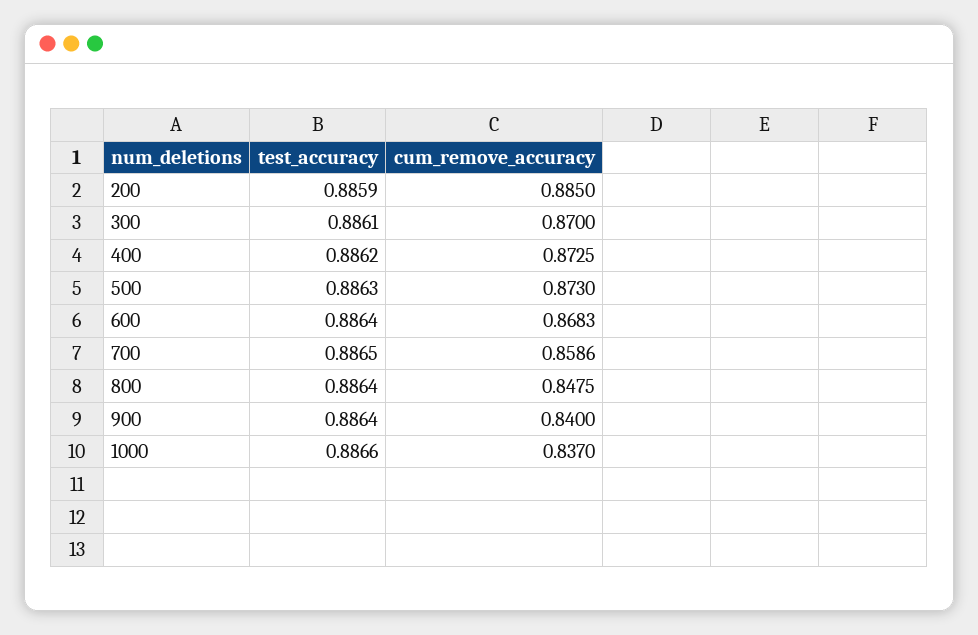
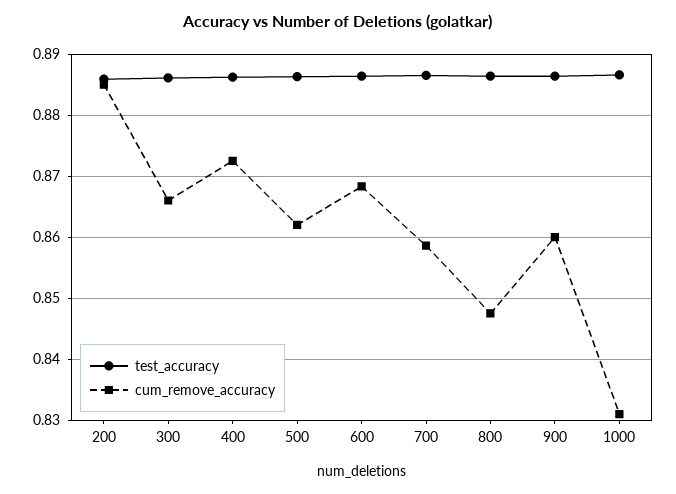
  {
    "test_accuracy": {
      "200": 0.8859,
      "300": 0.8861,
      "400": 0.8862,
      "500": 0.8863,
      "600": 0.8864,
      "700": 0.8865,
      "800": 0.8864,
      "900": 0.8864,
      "1000": 0.8866
    },
    "cum_remove_accuracy": {
      "200": 0.885,
-     "300": 0.87,
+     "300": 0.866,
      "400": 0.8725,
-     "500": 0.873,
+     "500": 0.862,
      "600": 0.8683,
      "700": 0.8586,
      "800": 0.8475,
-     "900": 0.84,
+     "900": 0.86,
-     "1000": 0.837
+     "1000": 0.831
    }
  }

